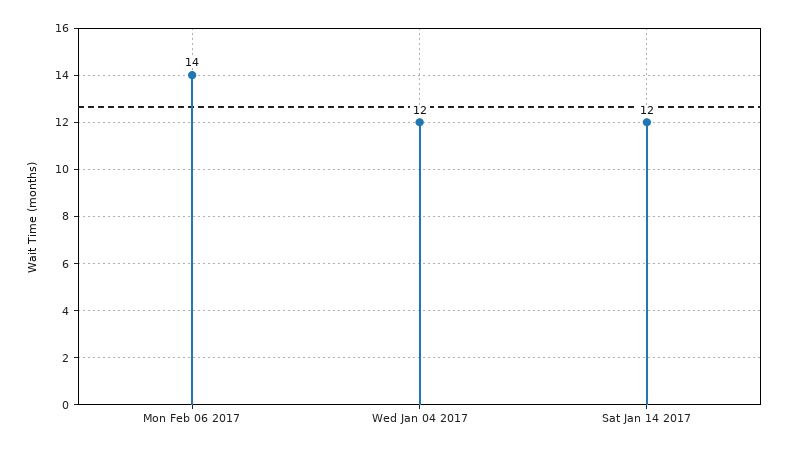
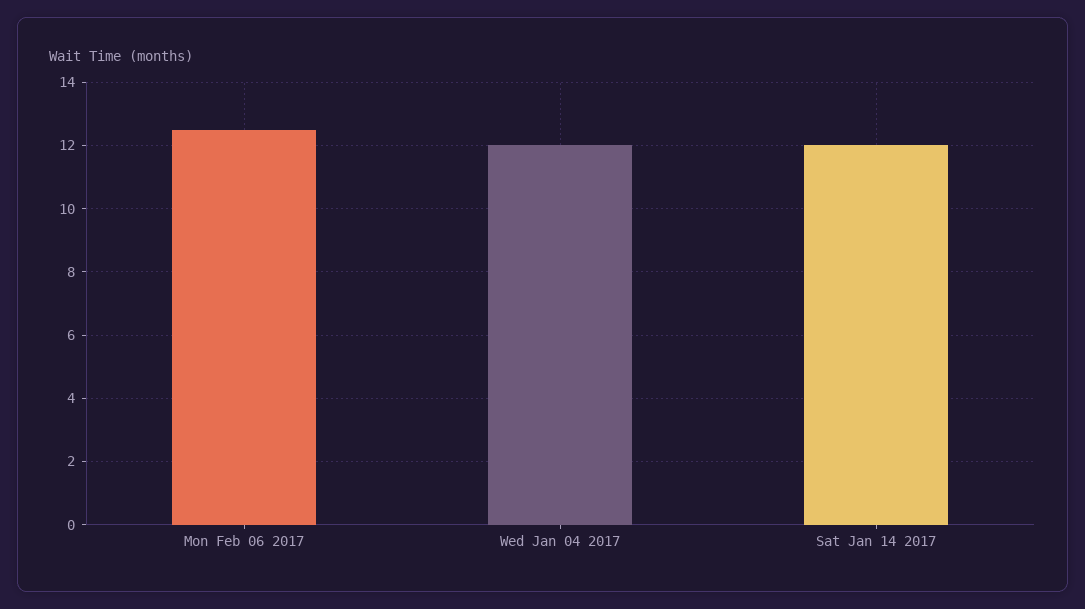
  {
-   "Mon Feb 06 2017": 14,
+   "Mon Feb 06 2017": 12.5,
    "Wed Jan 04 2017": 12,
    "Sat Jan 14 2017": 12
  }

